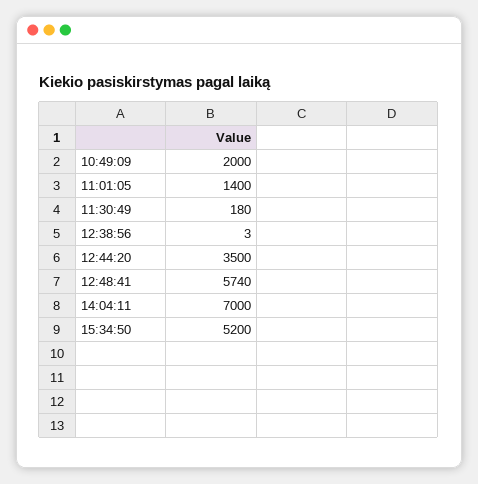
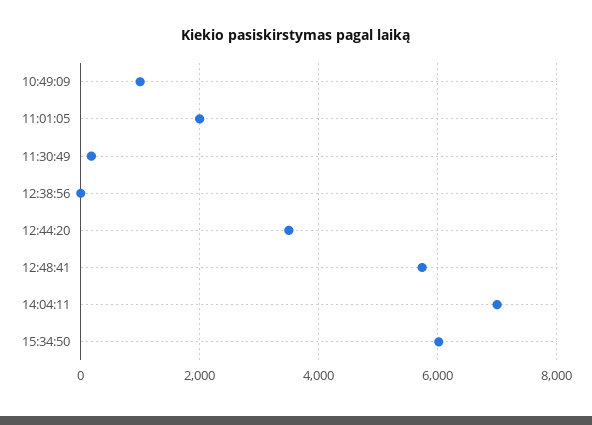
  {
-   "10:49:09": 2000,
+   "10:49:09": 1000,
-   "11:01:05": 1400,
+   "11:01:05": 2000,
    "11:30:49": 180,
    "12:38:56": 3,
    "12:44:20": 3500,
    "12:48:41": 5740,
    "14:04:11": 7000,
-   "15:34:50": 5200
+   "15:34:50": 6000
  }

